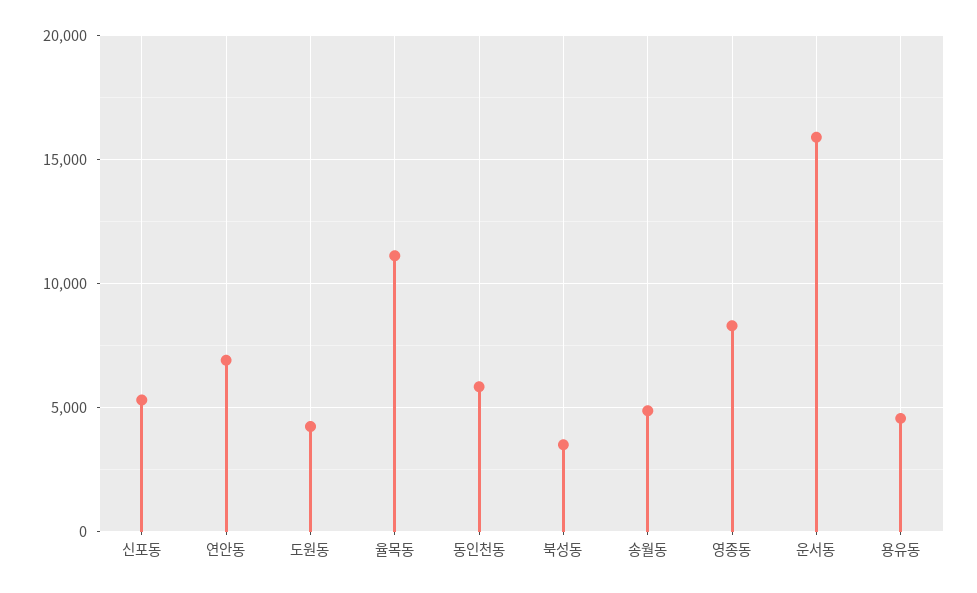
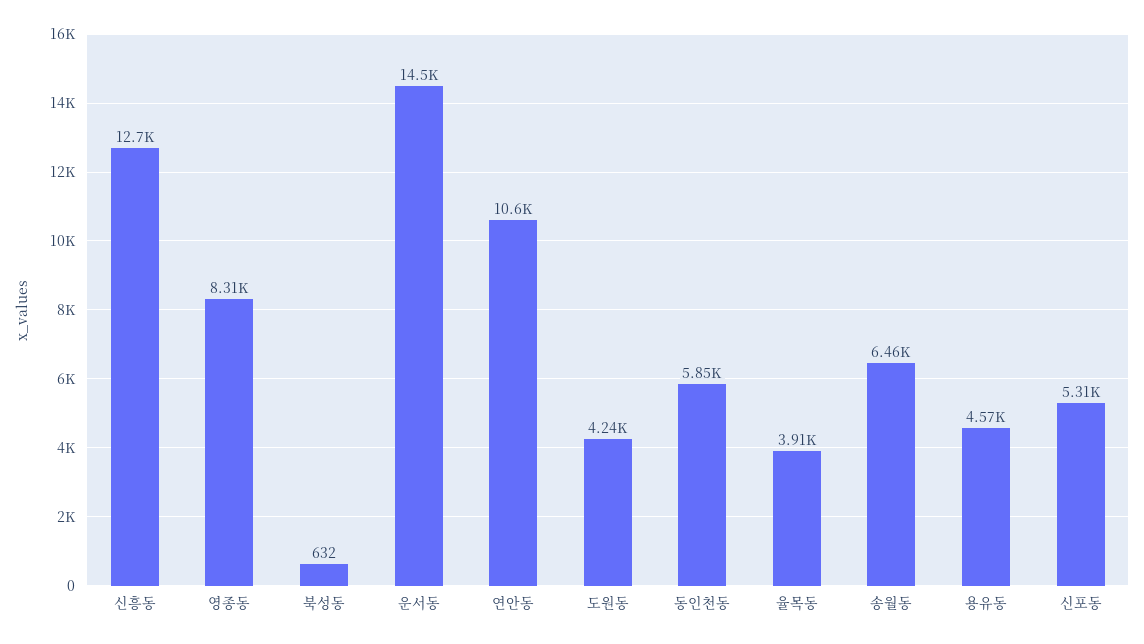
  {
    "신포동": 5310,
-   "연안동": 7000,
+   "연안동": 10600,
    "도원동": 4240,
-   "율목동": 11000,
+   "율목동": 3910,
    "동인천동": 5850,
-   "북성동": 3500,
+   "북성동": 632,
-   "송월동": 5000,
+   "송월동": 6460,
    "영종동": 8310,
-   "운서동": 16000,
+   "운서동": 14500,
-   "용유동": 4570
+   "용유동": 4570,
+   "신흥동": 12700
  }

